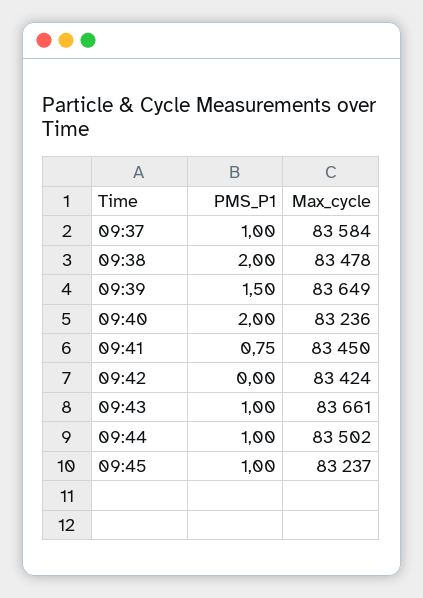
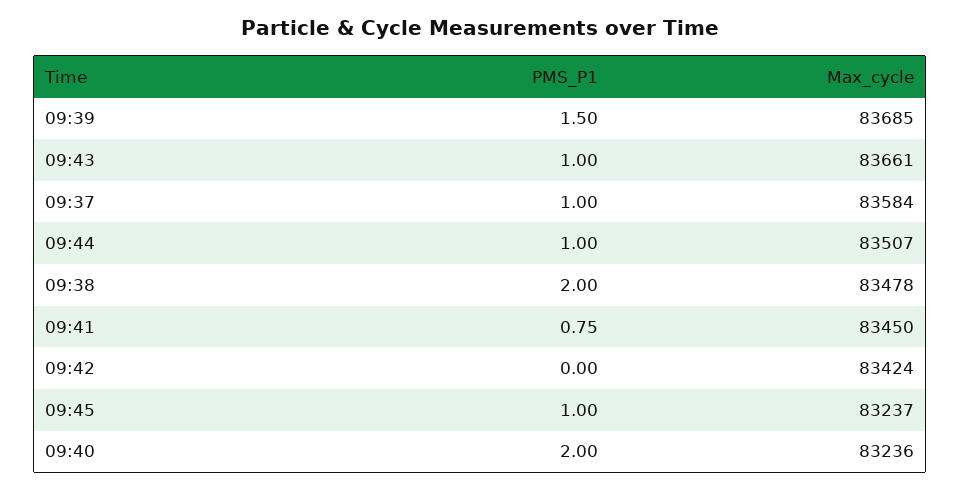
  {
    "PMS_P1": {
      "09:37": 1,
      "09:38": 2,
      "09:39": 1.5,
      "09:40": 2,
      "09:41": 0.75,
      "09:42": 0,
      "09:43": 1,
      "09:44": 1,
      "09:45": 1
    },
    "Max_cycle": {
      "09:37": 83584,
      "09:38": 83478,
-     "09:39": 83649,
+     "09:39": 83685,
      "09:40": 83236,
      "09:41": 83450,
      "09:42": 83424,
      "09:43": 83661,
-     "09:44": 83502,
+     "09:44": 83507,
      "09:45": 83237
    }
  }

